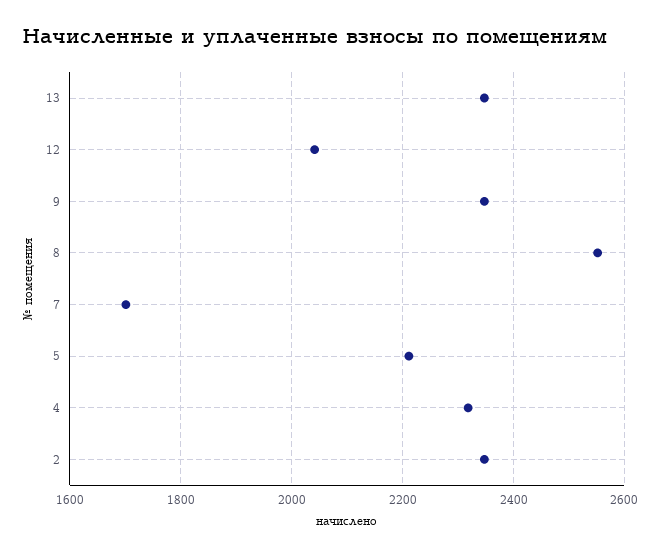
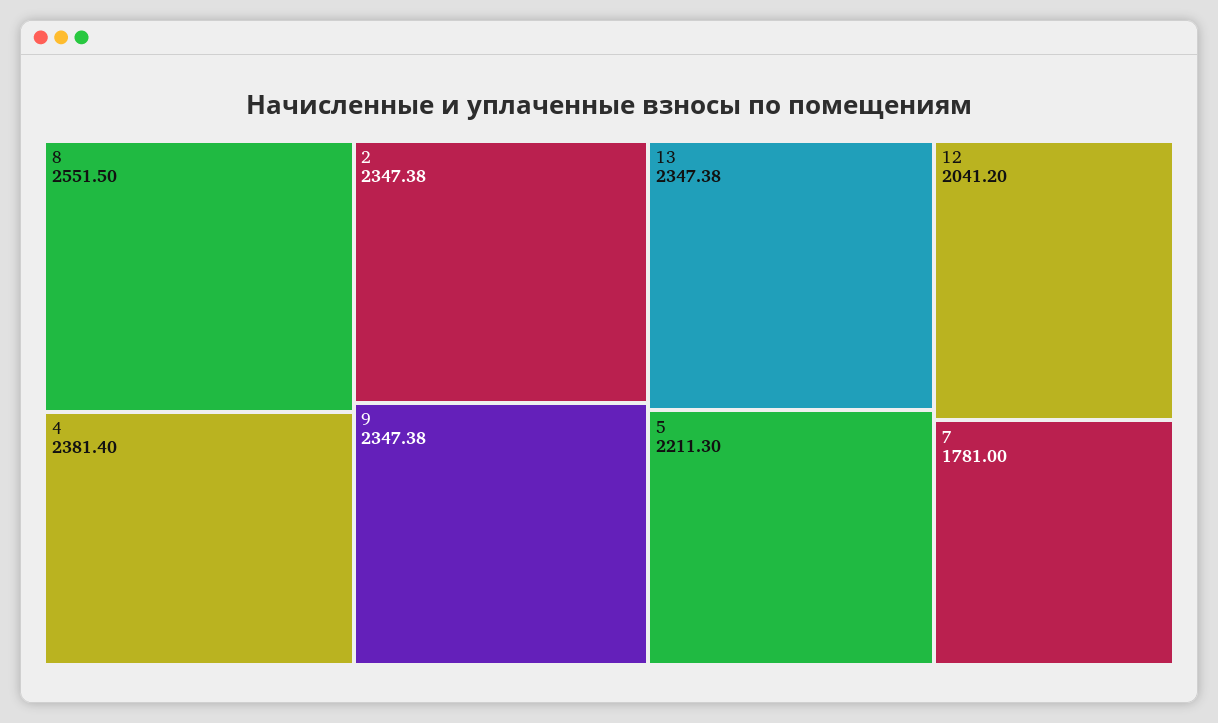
  {
    "13": 2347.38,
    "12": 2041.2,
    "9": 2347.38,
    "8": 2551.5,
-   "7": 1700,
+   "7": 1781,
    "5": 2211.3,
-   "4": 2320,
+   "4": 2381.4,
    "2": 2347.38
  }

